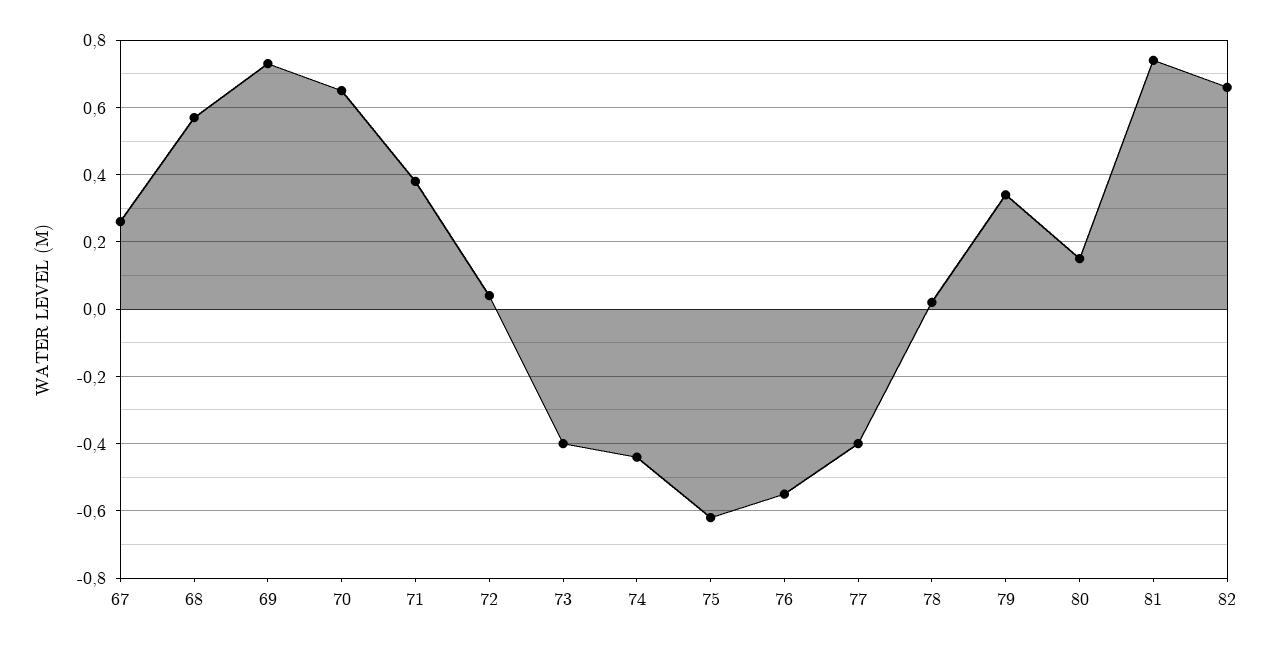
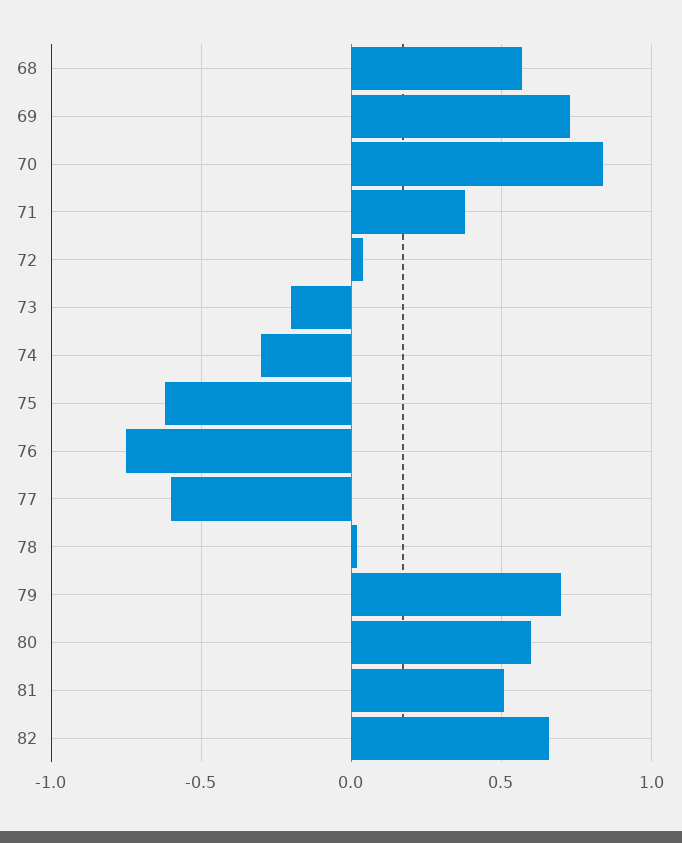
  {
-   "67": 0.25,
    "68": 0.55,
    "69": 0.75,
-   "70": 0.65,
+   "70": 0.85,
    "71": 0.4,
    "72": 0.05,
-   "73": -0.4,
+   "73": -0.2,
-   "74": -0.45,
+   "74": -0.3,
    "75": -0.6,
-   "76": -0.55,
+   "76": -0.75,
-   "77": -0.4,
+   "77": -0.6,
    "78": 0,
-   "79": 0.35,
+   "79": 0.7,
-   "80": 0.15,
+   "80": 0.6,
-   "81": 0.75,
+   "81": 0.5,
    "82": 0.65
  }

